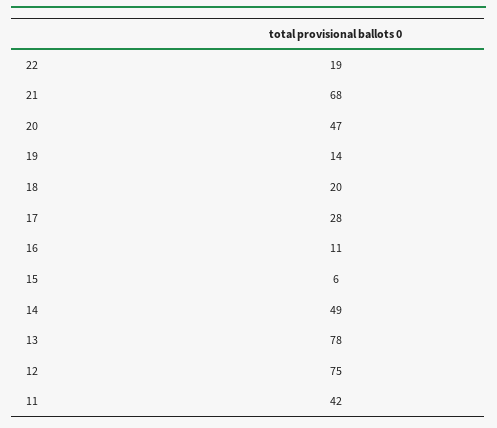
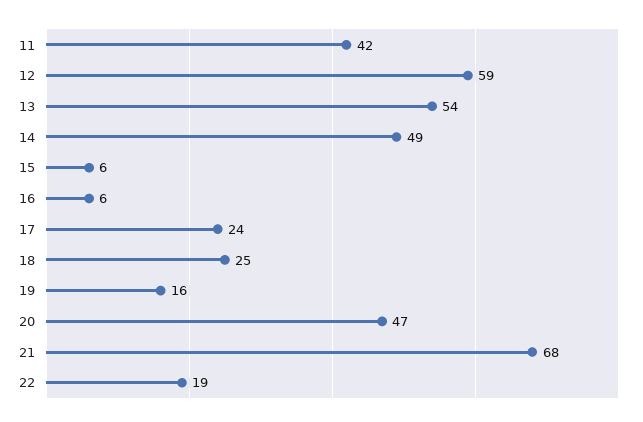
  {
    "22": 19,
    "21": 68,
    "20": 47,
-   "19": 14,
+   "19": 16,
-   "18": 20,
+   "18": 25,
-   "17": 28,
+   "17": 24,
-   "16": 11,
+   "16": 6,
    "15": 6,
    "14": 49,
-   "13": 78,
+   "13": 54,
-   "12": 75,
+   "12": 59,
    "11": 42
  }

